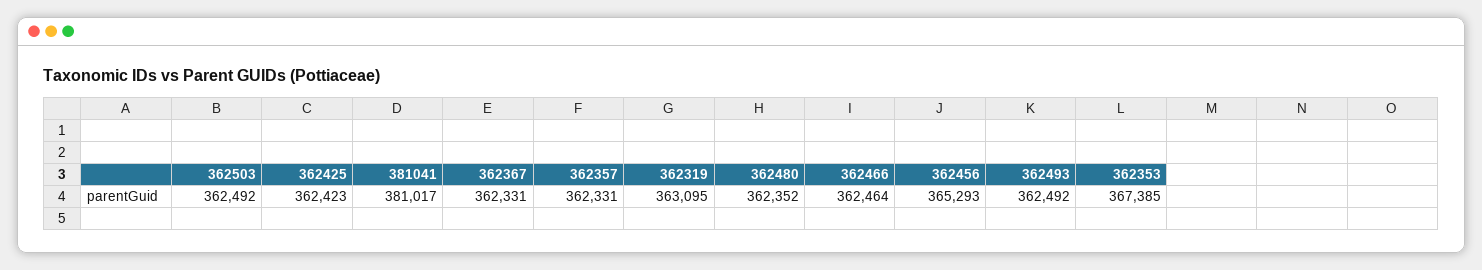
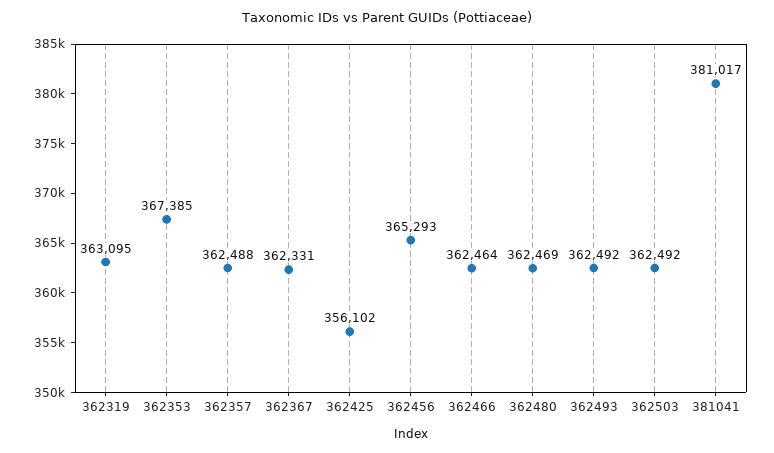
  {
    "362503": 362492,
-   "362425": 362423,
+   "362425": 356102,
    "381041": 381017,
    "362367": 362331,
-   "362357": 362331,
+   "362357": 362488,
    "362319": 363095,
-   "362480": 362352,
+   "362480": 362469,
    "362466": 362464,
    "362456": 365293,
    "362493": 362492,
    "362353": 367385
  }

